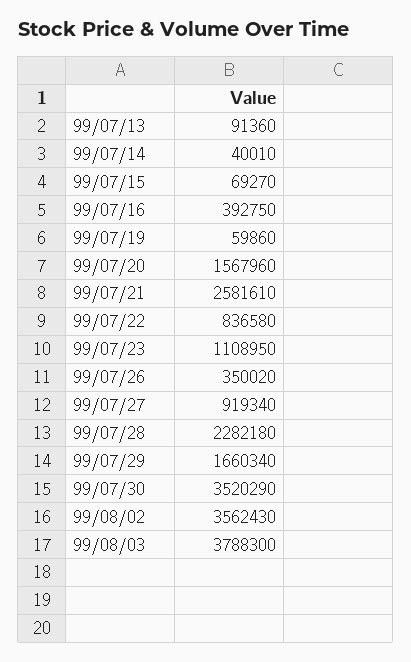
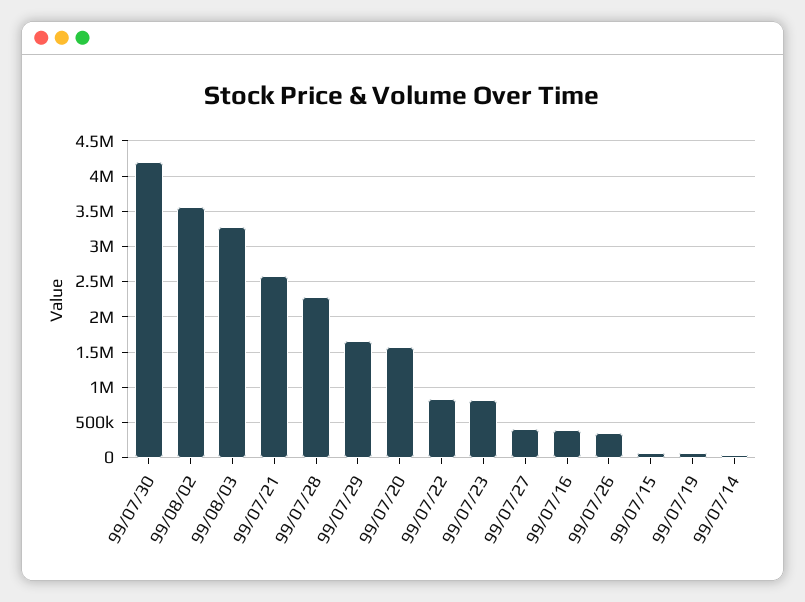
  {
-   "99/07/13": 91360,
    "99/07/14": 40010,
    "99/07/15": 69270,
    "99/07/16": 392750,
    "99/07/19": 59860,
    "99/07/20": 1567960,
    "99/07/21": 2581610,
    "99/07/22": 836580,
-   "99/07/23": 1108950,
+   "99/07/23": 800000,
    "99/07/26": 350020,
-   "99/07/27": 919340,
+   "99/07/27": 400000,
    "99/07/28": 2282180,
    "99/07/29": 1660340,
-   "99/07/30": 3520290,
+   "99/07/30": 4200000,
    "99/08/02": 3562430,
-   "99/08/03": 3788300
+   "99/08/03": 3300000
  }

